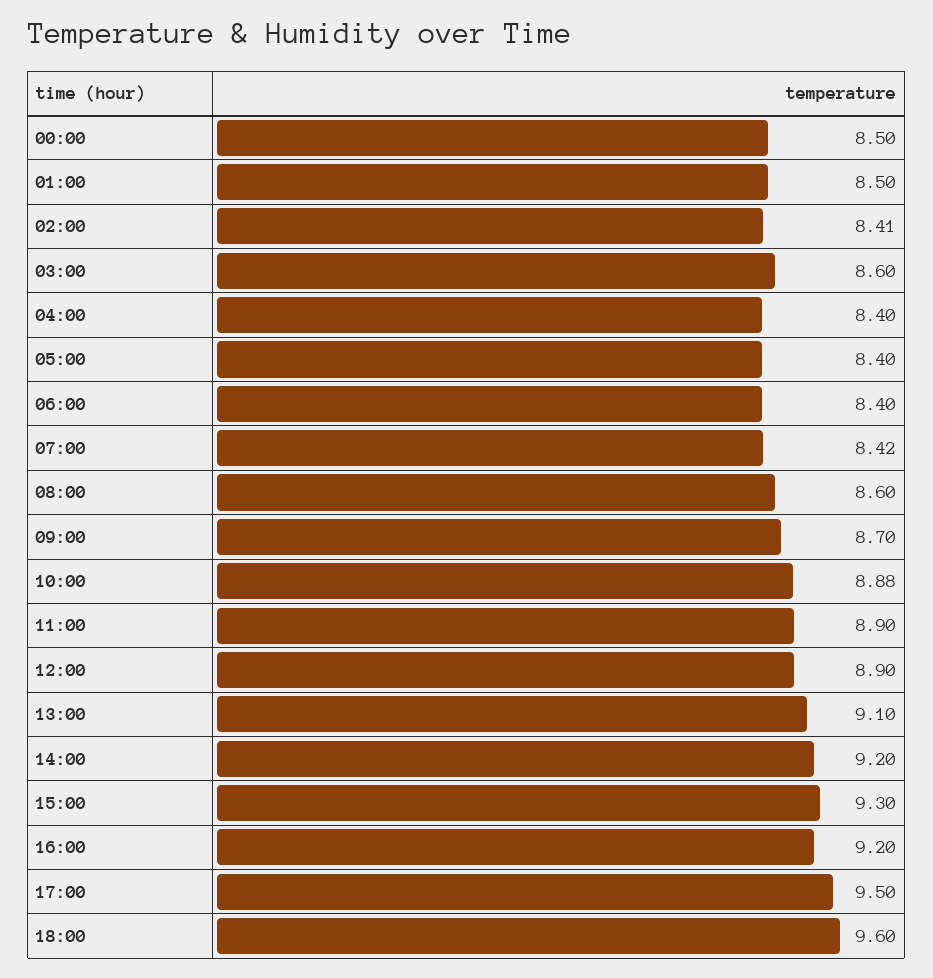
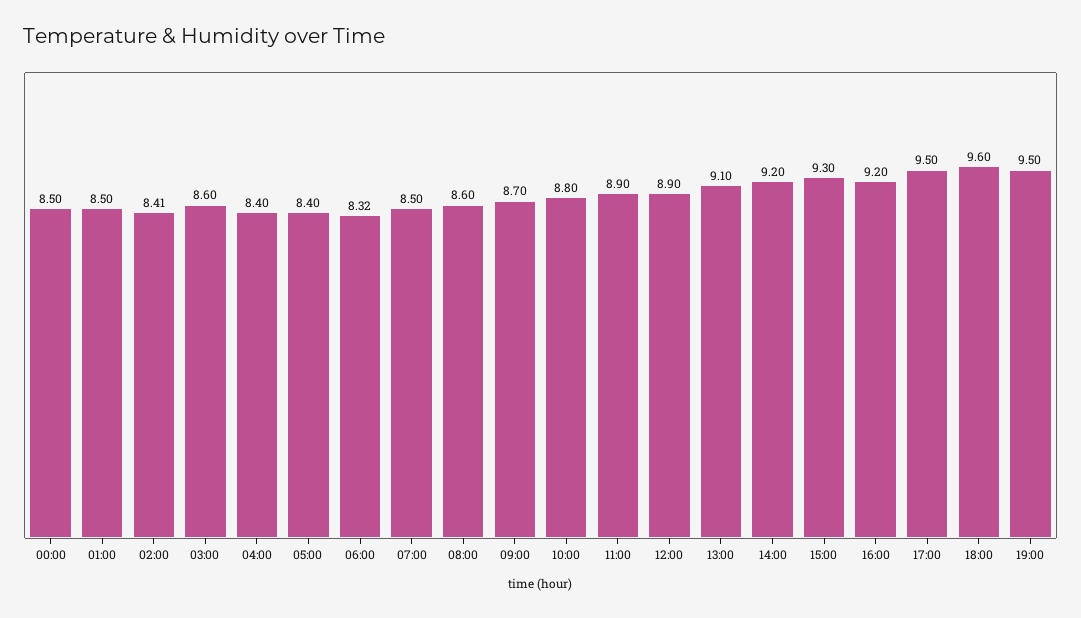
  {
    "00:00": 8.5,
    "01:00": 8.5,
    "02:00": 8.41,
    "03:00": 8.6,
    "04:00": 8.4,
    "05:00": 8.4,
-   "06:00": 8.4,
+   "06:00": 8.32,
-   "07:00": 8.42,
+   "07:00": 8.5,
    "08:00": 8.6,
    "09:00": 8.7,
-   "10:00": 8.88,
+   "10:00": 8.8,
    "11:00": 8.9,
    "12:00": 8.9,
    "13:00": 9.1,
    "14:00": 9.2,
    "15:00": 9.3,
    "16:00": 9.2,
    "17:00": 9.5,
-   "18:00": 9.6
+   "18:00": 9.6,
+   "19:00": 9.5
  }

